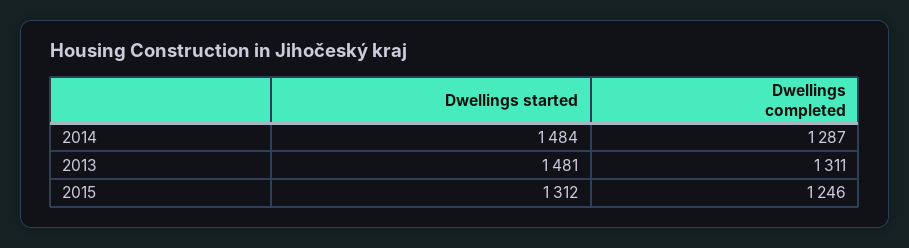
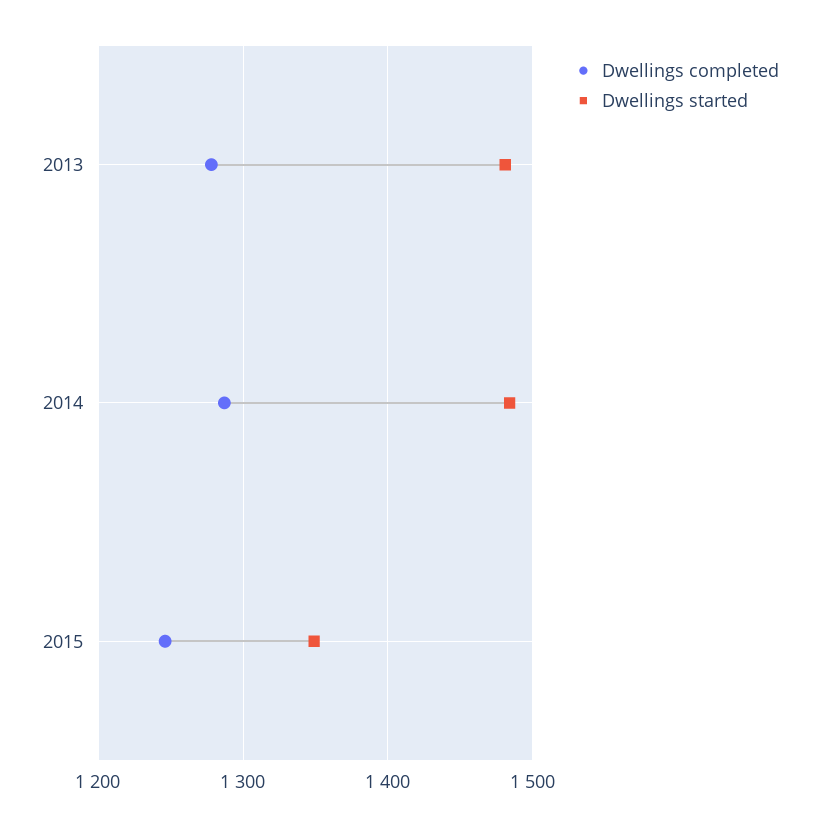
  {
    "Dwellings started": {
      "2014": 1484,
      "2013": 1481,
-     "2015": 1312
+     "2015": 1350
    },
    "Dwellings completed": {
      "2014": 1287,
-     "2013": 1311,
+     "2013": 1280,
      "2015": 1246
    }
  }

